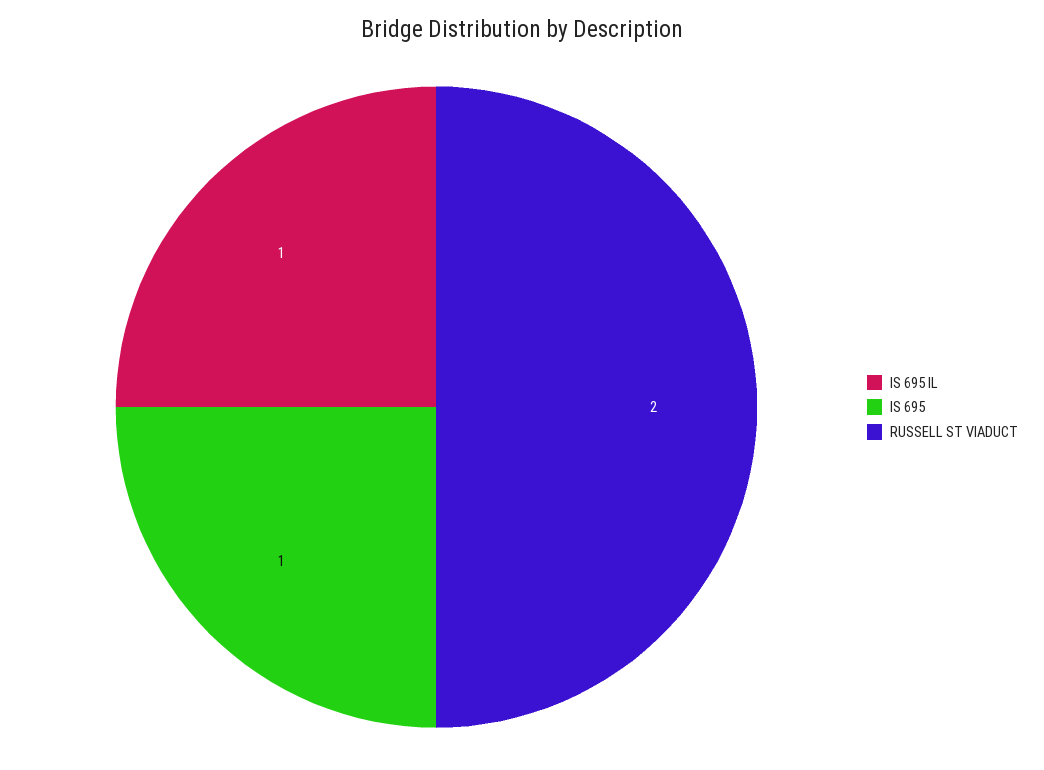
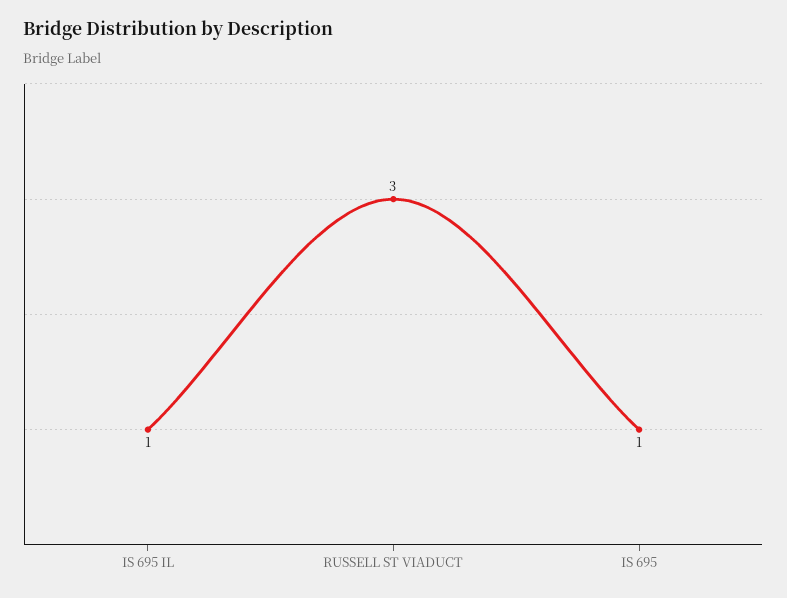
  {
    "IS 695 IL": 1,
    "IS 695": 1,
-   "RUSSELL ST VIADUCT": 2
+   "RUSSELL ST VIADUCT": 3
  }

